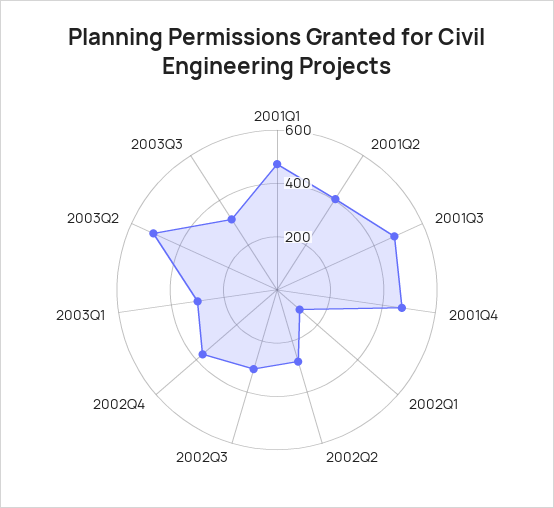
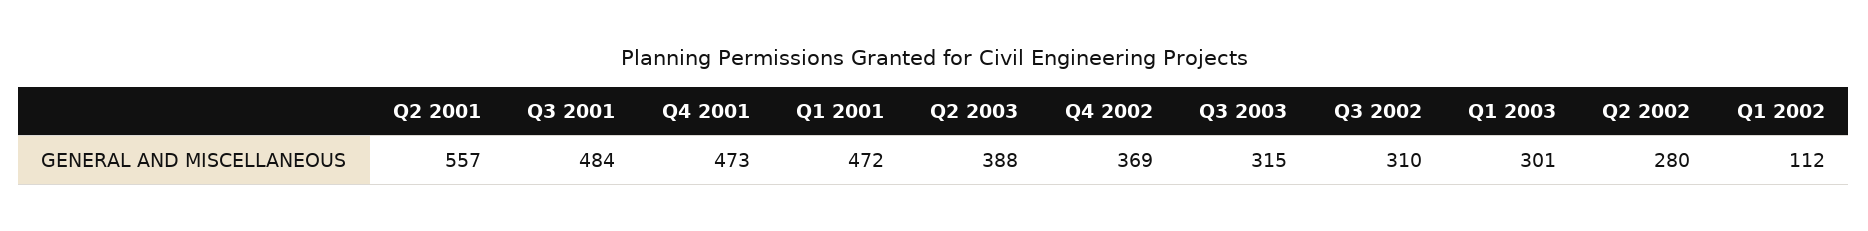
  {
    "2001Q1": 472,
-   "2001Q2": 400,
+   "2001Q2": 557,
    "2001Q3": 484,
    "2001Q4": 473,
    "2002Q1": 112,
    "2002Q2": 280,
    "2002Q3": 310,
    "2002Q4": 369,
    "2003Q1": 301,
-   "2003Q2": 500,
+   "2003Q2": 388,
    "2003Q3": 315
  }

